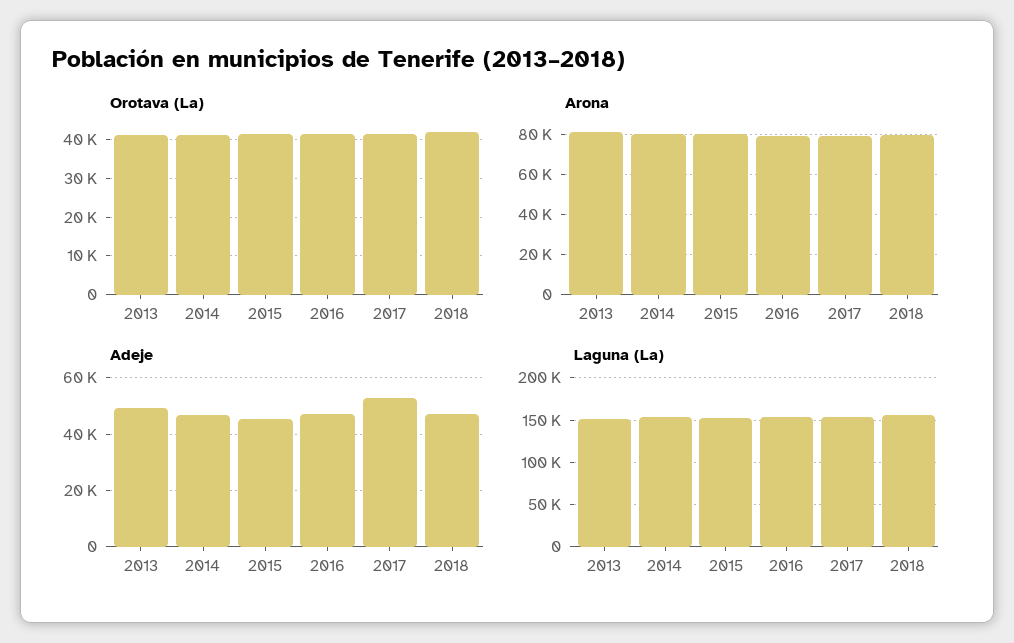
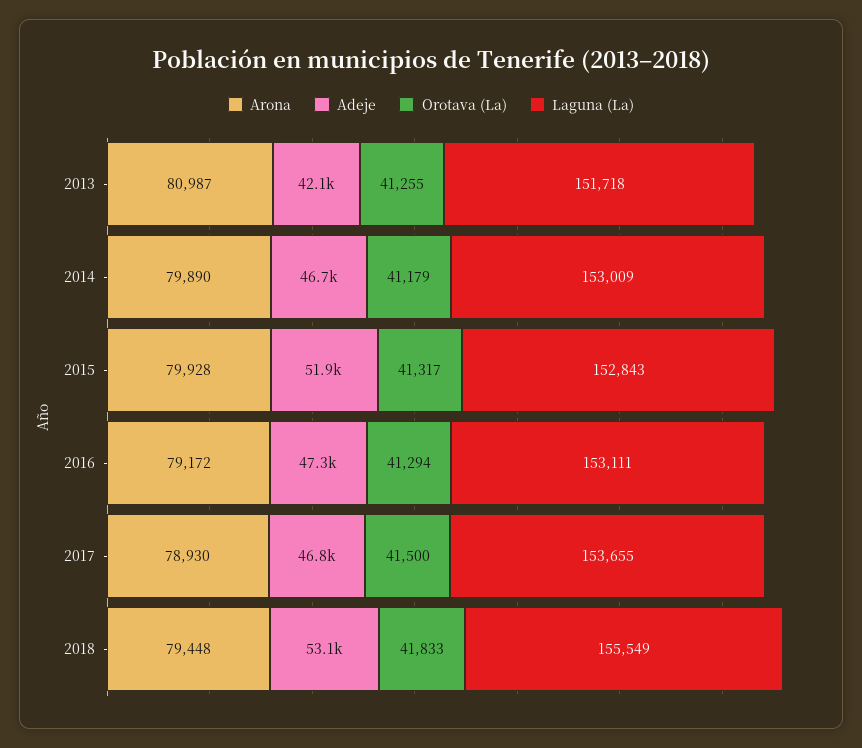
  {
    "Orotava (La)": {
      "2013": 41255,
      "2014": 41179,
      "2015": 41317,
      "2016": 41294,
      "2017": 41500,
      "2018": 41833
    },
    "Arona": {
      "2013": 80987,
      "2014": 79890,
      "2015": 79928,
      "2016": 79172,
      "2017": 78930,
      "2018": 79448
    },
    "Adeje": {
-     "2013": 50000,
+     "2013": 42100,
      "2014": 46700,
-     "2015": 45000,
+     "2015": 51900,
      "2016": 47300,
-     "2017": 52500,
+     "2017": 46800,
-     "2018": 47500
+     "2018": 53100
    },
    "Laguna (La)": {
      "2013": 151718,
      "2014": 153009,
      "2015": 152843,
      "2016": 153111,
      "2017": 153655,
      "2018": 155549
    }
  }

